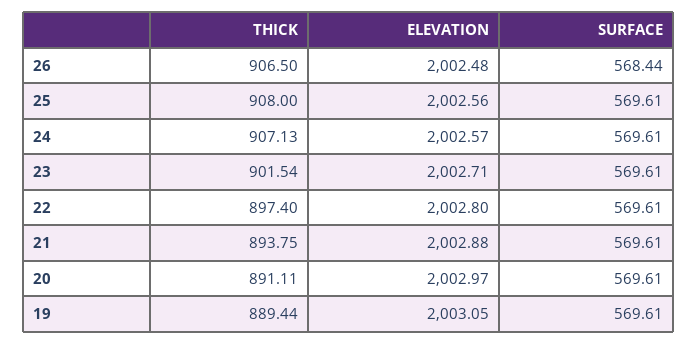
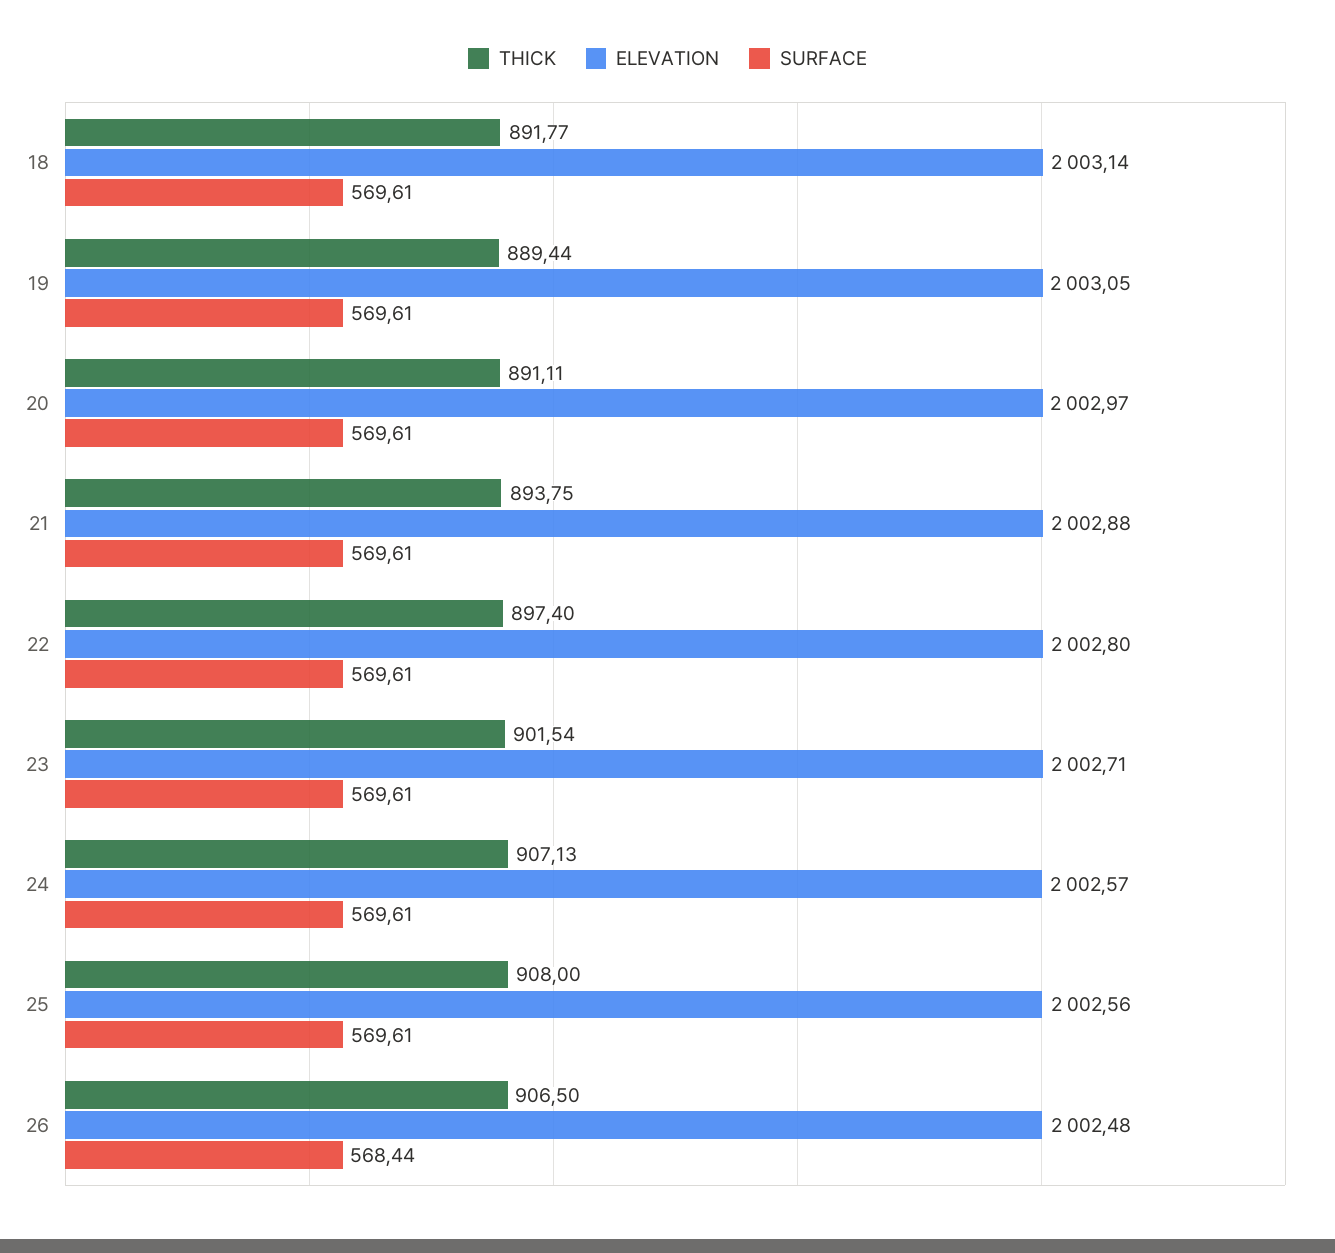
  {
    "THICK": {
      "26": 906.5,
      "25": 908,
      "24": 907.13,
      "23": 901.54,
      "22": 897.4,
      "21": 893.75,
      "20": 891.11,
-     "19": 889.44
+     "19": 889.44,
+     "18": 891.77
    },
    "ELEVATION": {
      "26": 2002.48,
      "25": 2002.56,
      "24": 2002.57,
      "23": 2002.71,
      "22": 2002.8,
      "21": 2002.88,
      "20": 2002.97,
-     "19": 2003.05
+     "19": 2003.05,
+     "18": 2003.14
    },
    "SURFACE": {
      "26": 568.44,
      "25": 569.61,
      "24": 569.61,
      "23": 569.61,
      "22": 569.61,
      "21": 569.61,
      "20": 569.61,
-     "19": 569.61
+     "19": 569.61,
+     "18": 569.61
    }
  }

